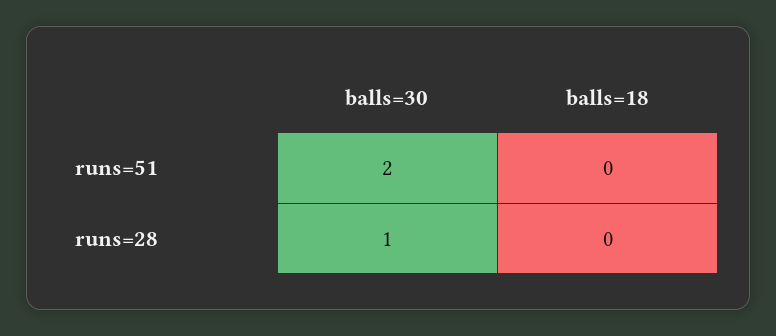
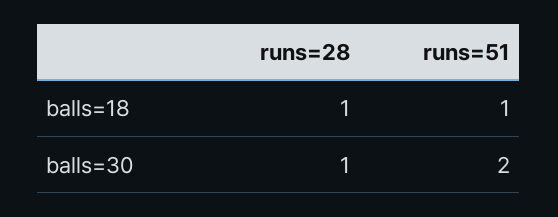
  {
    "balls=30": {
      "runs=51": 2,
      "runs=28": 1
    },
    "balls=18": {
-     "runs=51": 0,
+     "runs=51": 1,
-     "runs=28": 0
+     "runs=28": 1
    }
  }

